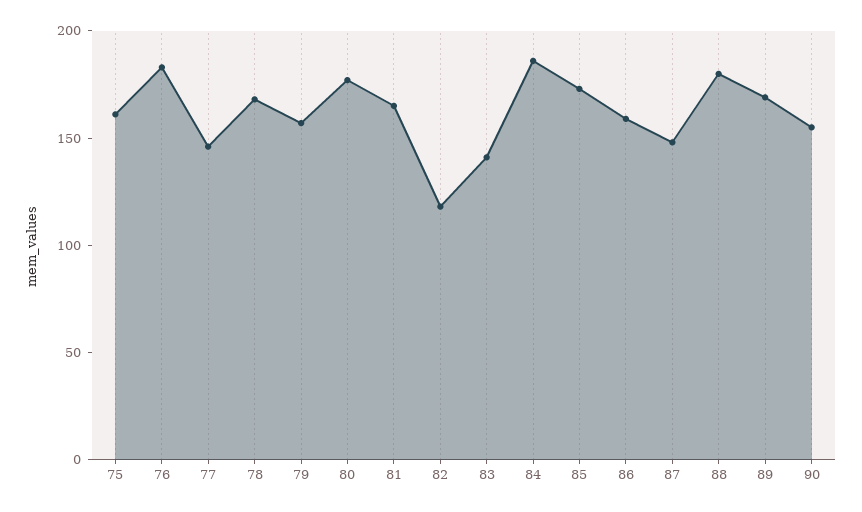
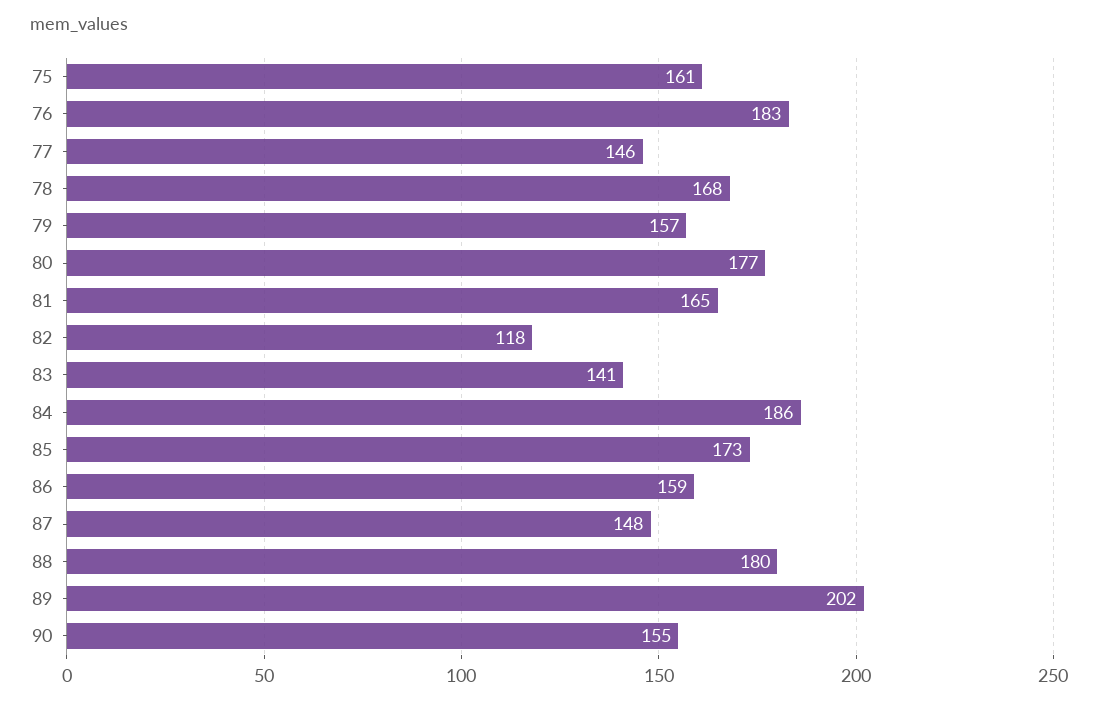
  {
    "75": 161,
    "76": 183,
    "77": 146,
    "78": 168,
    "79": 157,
    "80": 177,
    "81": 165,
    "82": 118,
    "83": 141,
    "84": 186,
    "85": 173,
    "86": 159,
    "87": 148,
    "88": 180,
-   "89": 170,
+   "89": 202,
    "90": 155
  }

